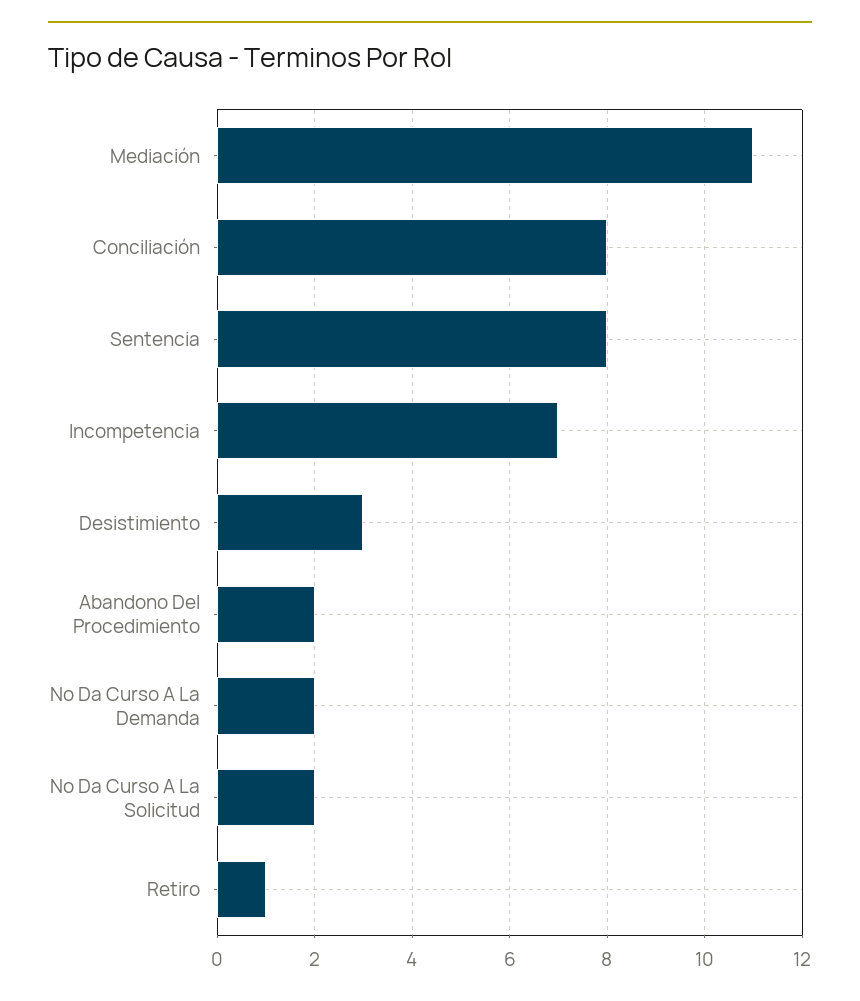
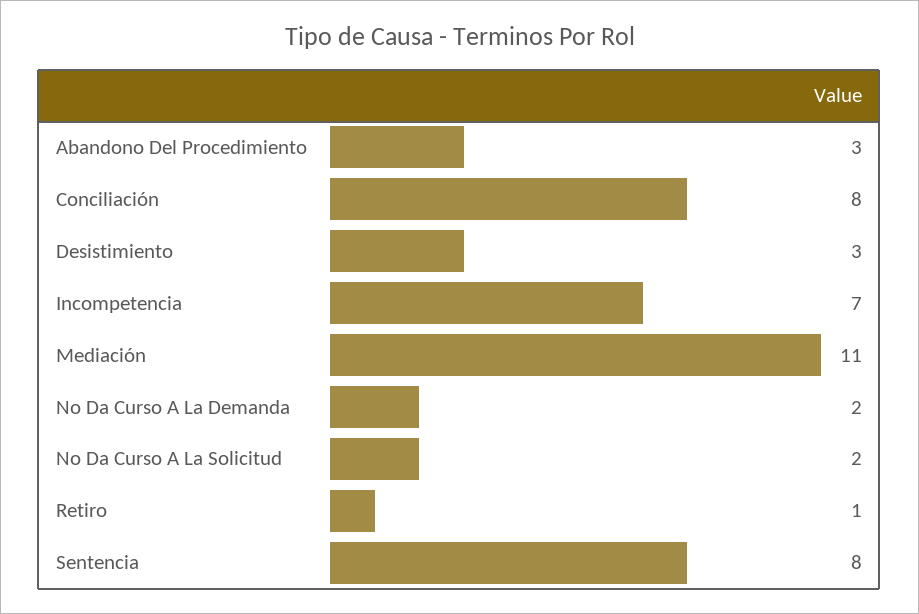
  {
    "Mediación": 11,
    "Conciliación": 8,
    "Sentencia": 8,
    "Incompetencia": 7,
    "Desistimiento": 3,
-   "Abandono Del Procedimiento": 2,
+   "Abandono Del Procedimiento": 3,
    "No Da Curso A La Demanda": 2,
    "No Da Curso A La Solicitud": 2,
    "Retiro": 1
  }

